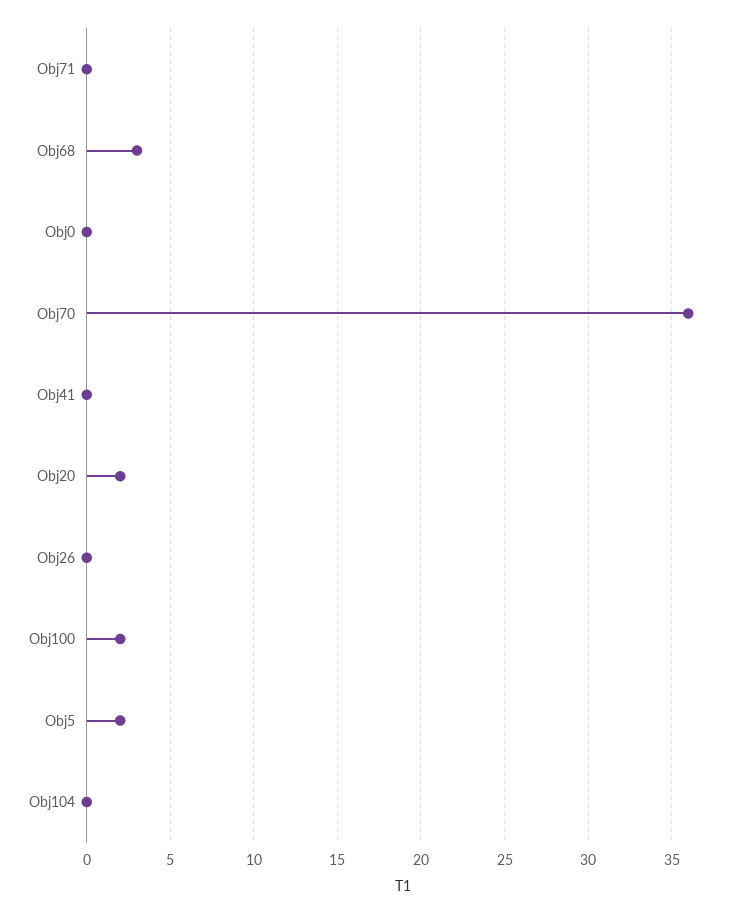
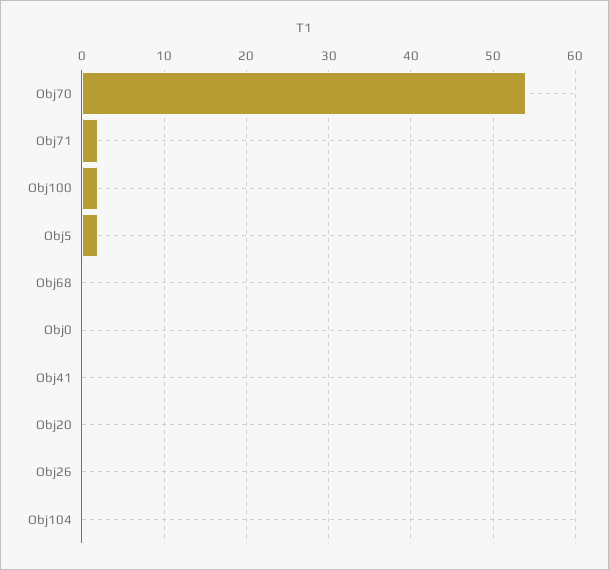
  {
-   "Obj71": 0,
+   "Obj71": 2,
-   "Obj68": 3,
+   "Obj68": 0,
    "Obj0": 0,
-   "Obj70": 36,
+   "Obj70": 54,
    "Obj41": 0,
-   "Obj20": 2,
+   "Obj20": 0,
    "Obj26": 0,
    "Obj100": 2,
    "Obj5": 2,
    "Obj104": 0
  }

